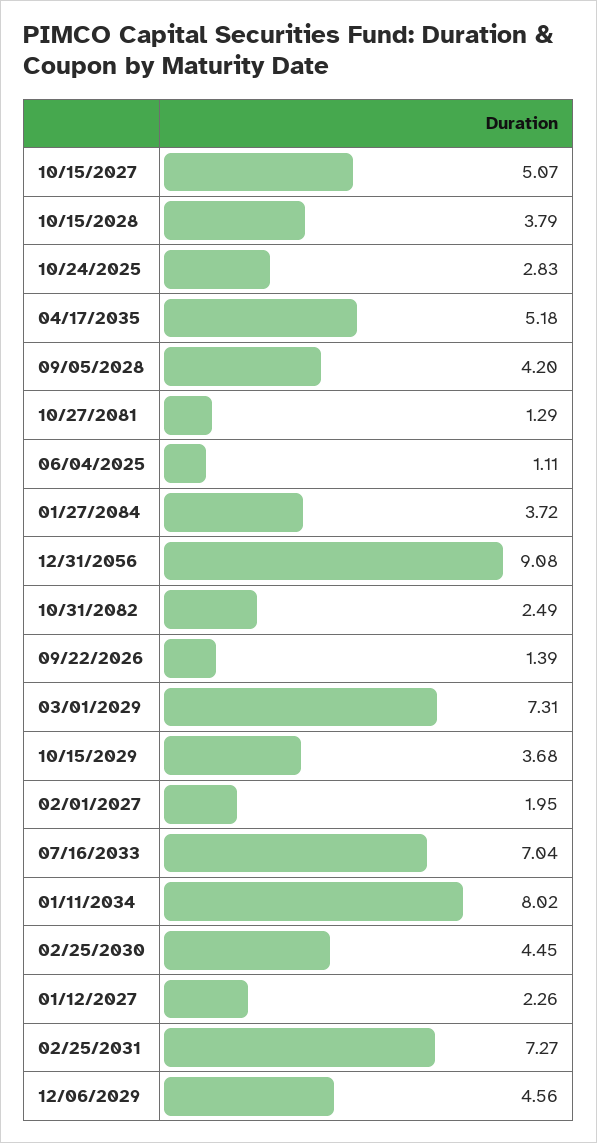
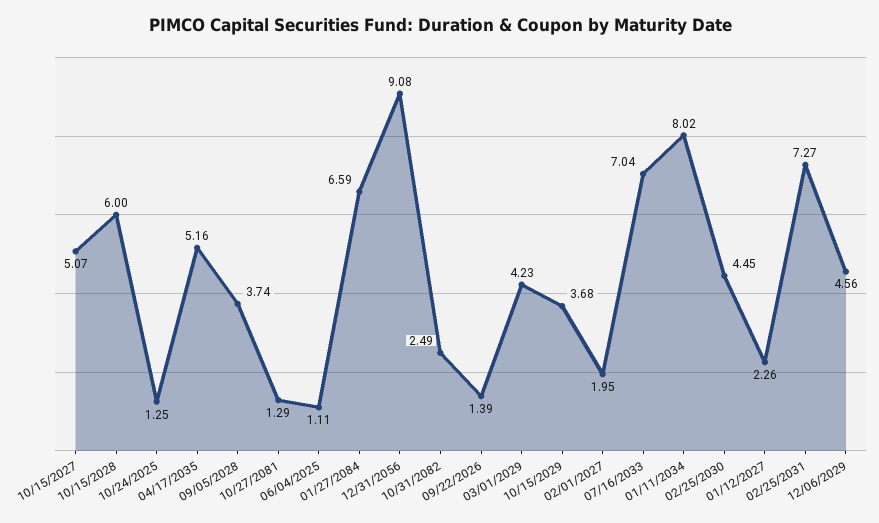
  {
    "10/15/2027": 5.07,
-   "10/15/2028": 3.79,
+   "10/15/2028": 6,
-   "10/24/2025": 2.83,
+   "10/24/2025": 1.25,
-   "04/17/2035": 5.18,
+   "04/17/2035": 5.16,
-   "09/05/2028": 4.2,
+   "09/05/2028": 3.74,
    "10/27/2081": 1.29,
    "06/04/2025": 1.11,
-   "01/27/2084": 3.72,
+   "01/27/2084": 6.59,
    "12/31/2056": 9.08,
    "10/31/2082": 2.49,
    "09/22/2026": 1.39,
-   "03/01/2029": 7.31,
+   "03/01/2029": 4.23,
    "10/15/2029": 3.68,
    "02/01/2027": 1.95,
    "07/16/2033": 7.04,
    "01/11/2034": 8.02,
    "02/25/2030": 4.45,
    "01/12/2027": 2.26,
    "02/25/2031": 7.27,
    "12/06/2029": 4.56
  }

